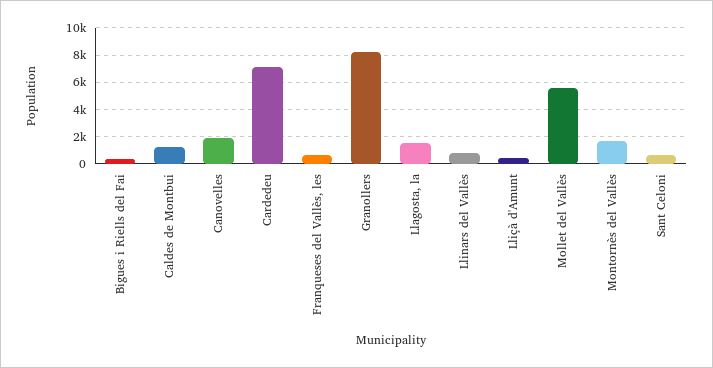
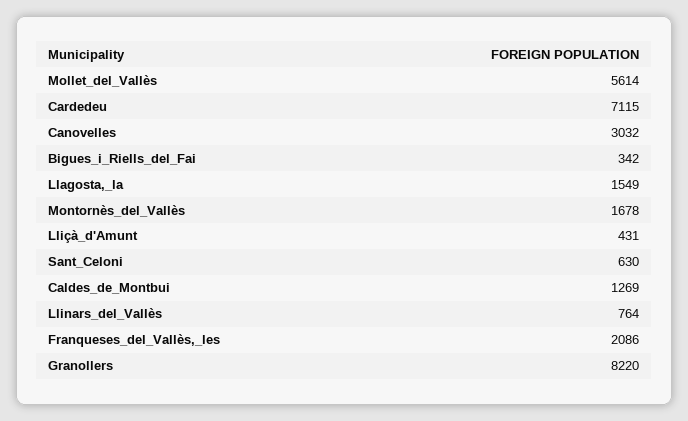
  {
    "Bigues i Riells del Fai": 342,
    "Caldes de Montbui": 1269,
-   "Canovelles": 2000,
+   "Canovelles": 3032,
    "Cardedeu": 7115,
-   "Franqueses del Vallès, les": 500,
+   "Franqueses del Vallès, les": 2086,
    "Granollers": 8220,
    "Llagosta, la": 1549,
    "Llinars del Vallès": 764,
    "Lliçà d'Amunt": 431,
    "Mollet del Vallès": 5614,
    "Montornès del Vallès": 1678,
    "Sant Celoni": 630
  }

